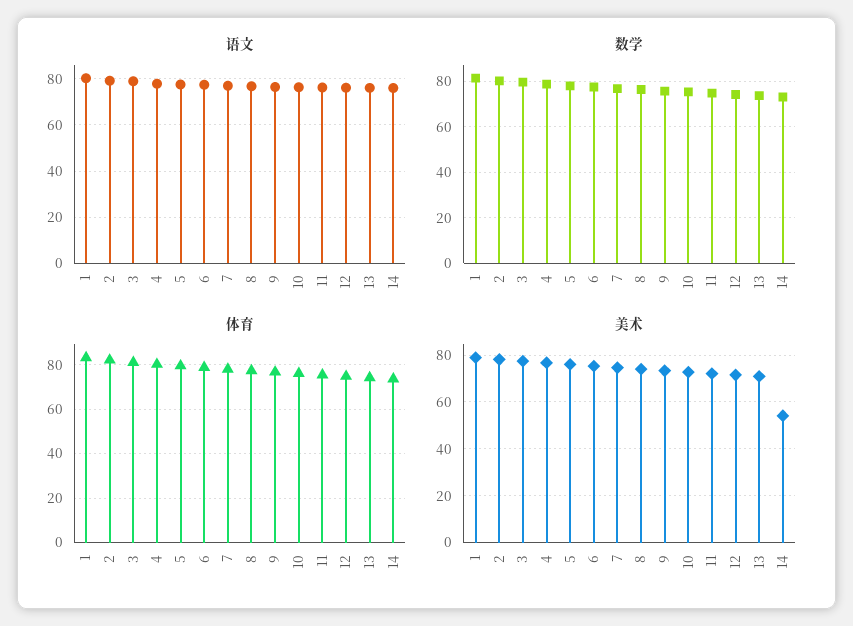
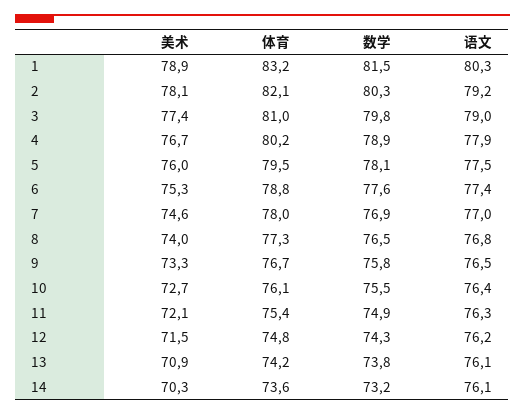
  {
    "语文": {
      "1": 80.3,
      "2": 79.2,
      "3": 79,
      "4": 77.9,
      "5": 77.5,
      "6": 77.4,
      "7": 77,
      "8": 76.8,
      "9": 76.5,
      "10": 76.4,
      "11": 76.3,
      "12": 76.2,
      "13": 76.1,
      "14": 76.1
    },
    "数学": {
      "1": 81.5,
      "2": 80.3,
      "3": 79.8,
      "4": 78.9,
      "5": 78.1,
      "6": 77.6,
      "7": 76.9,
      "8": 76.5,
      "9": 75.8,
      "10": 75.5,
      "11": 74.9,
      "12": 74.3,
      "13": 73.8,
      "14": 73.2
    },
    "体育": {
      "1": 83.2,
      "2": 82.1,
      "3": 81,
      "4": 80.2,
      "5": 79.5,
      "6": 78.8,
      "7": 78,
      "8": 77.3,
      "9": 76.7,
      "10": 76.1,
      "11": 75.4,
      "12": 74.8,
      "13": 74.2,
      "14": 73.6
    },
    "美术": {
      "1": 78.9,
      "2": 78.1,
      "3": 77.4,
      "4": 76.7,
      "5": 76,
      "6": 75.3,
      "7": 74.6,
      "8": 74,
      "9": 73.3,
      "10": 72.7,
      "11": 72.1,
      "12": 71.5,
      "13": 70.9,
-     "14": 55
+     "14": 70.3
    }
  }

